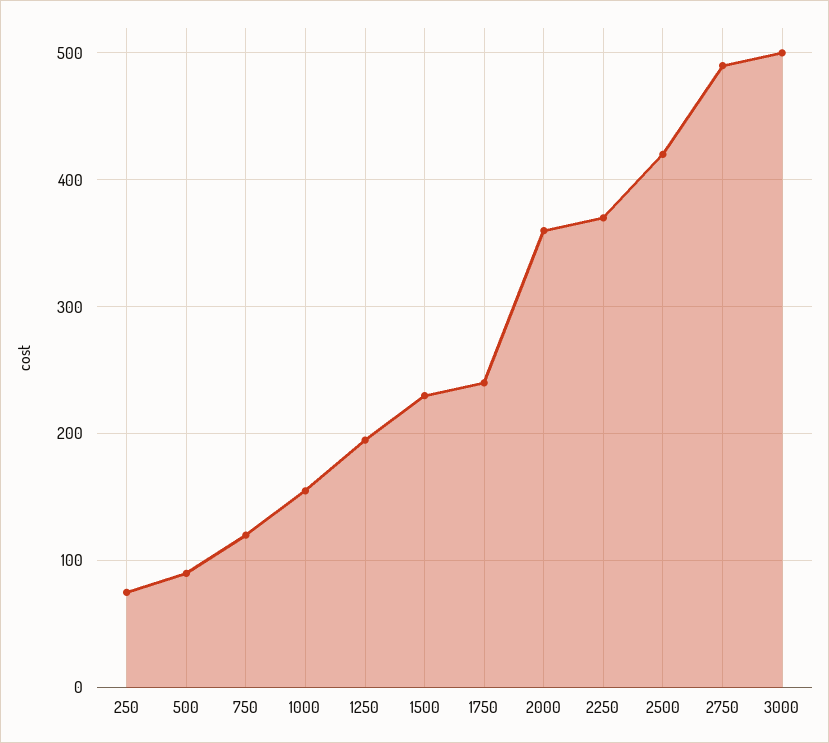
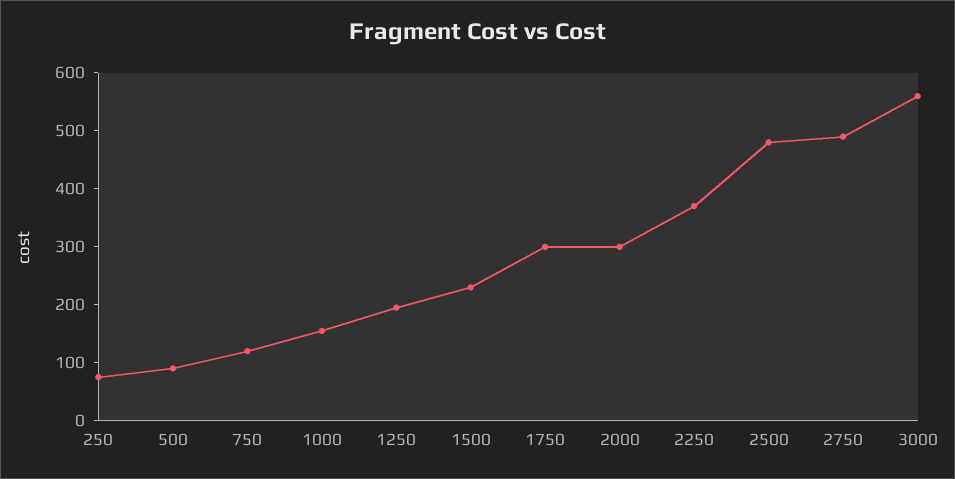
  {
    "250": 80,
    "500": 90,
    "750": 120,
    "1000": 160,
    "1250": 200,
    "1500": 230,
-   "1750": 240,
+   "1750": 300,
-   "2000": 360,
+   "2000": 300,
    "2250": 370,
-   "2500": 420,
+   "2500": 480,
    "2750": 490,
-   "3000": 500
+   "3000": 560
  }

